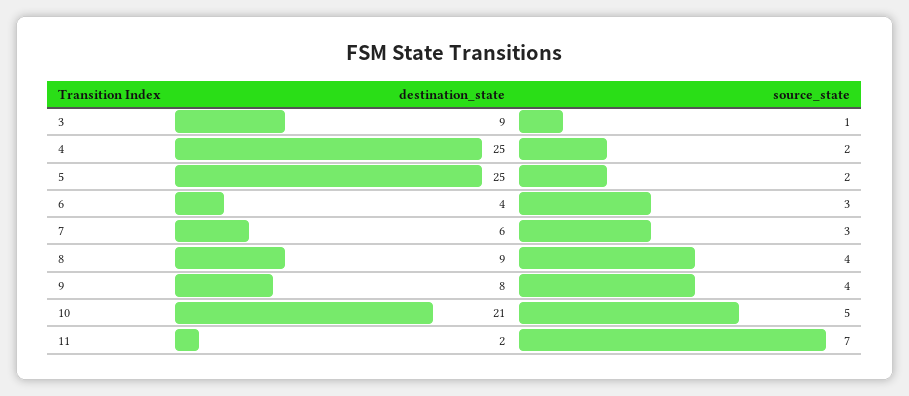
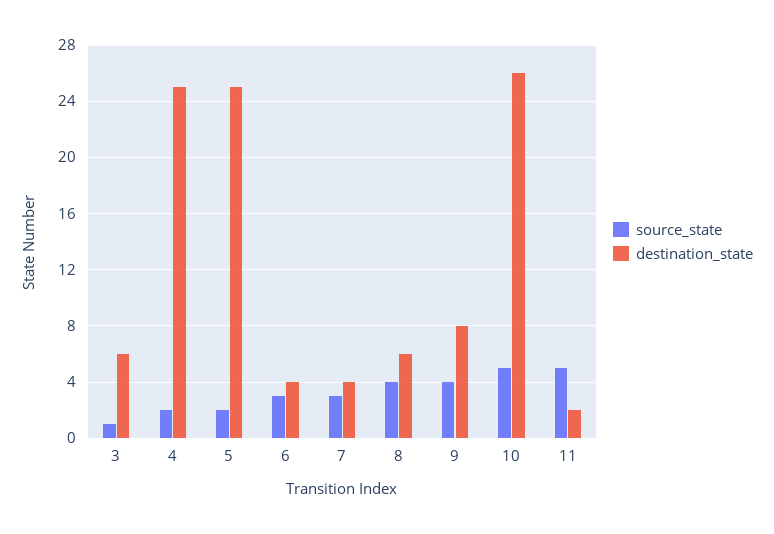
  {
    "destination_state": {
-     "3": 9,
+     "3": 6,
      "4": 25,
      "5": 25,
      "6": 4,
-     "7": 6,
+     "7": 4,
-     "8": 9,
+     "8": 6,
      "9": 8,
-     "10": 21,
+     "10": 26,
      "11": 2
    },
    "source_state": {
      "3": 1,
      "4": 2,
      "5": 2,
      "6": 3,
      "7": 3,
      "8": 4,
      "9": 4,
      "10": 5,
-     "11": 7
+     "11": 5
    }
  }

